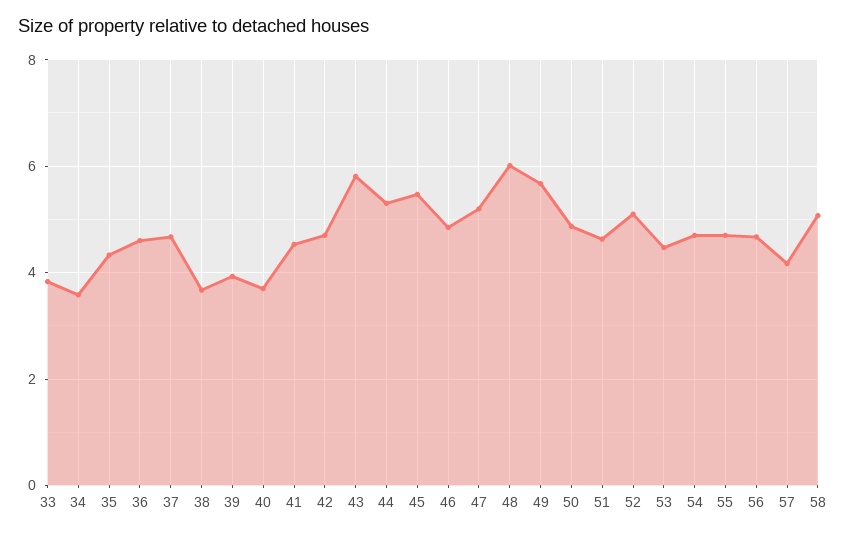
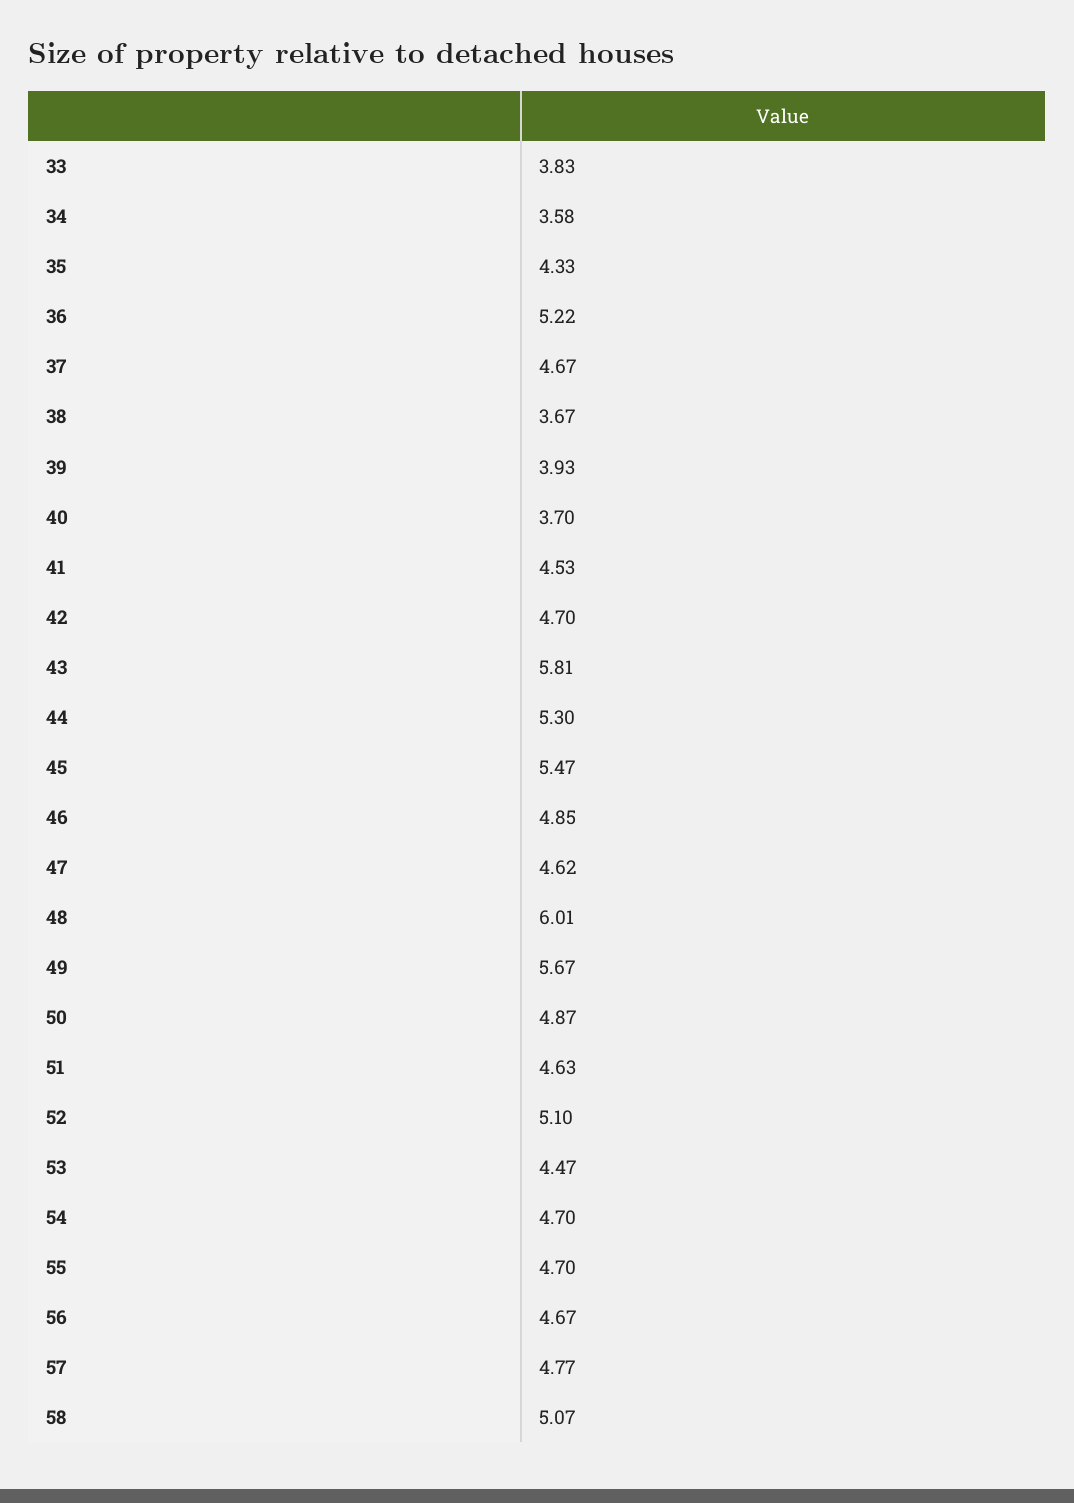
  {
    "33": 3.83,
    "34": 3.58,
    "35": 4.33,
-   "36": 4.6,
+   "36": 5.22,
    "37": 4.67,
    "38": 3.67,
    "39": 3.93,
    "40": 3.7,
    "41": 4.53,
    "42": 4.7,
    "43": 5.81,
    "44": 5.3,
    "45": 5.47,
    "46": 4.85,
-   "47": 5.2,
+   "47": 4.62,
    "48": 6.01,
    "49": 5.67,
    "50": 4.87,
    "51": 4.63,
    "52": 5.1,
    "53": 4.47,
    "54": 4.7,
    "55": 4.7,
    "56": 4.67,
-   "57": 4.2,
+   "57": 4.77,
    "58": 5.07
  }

